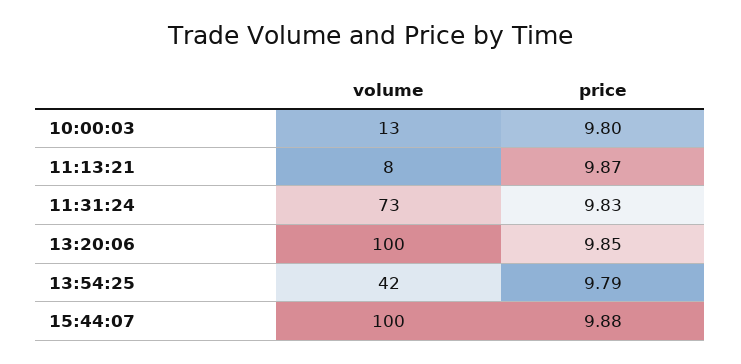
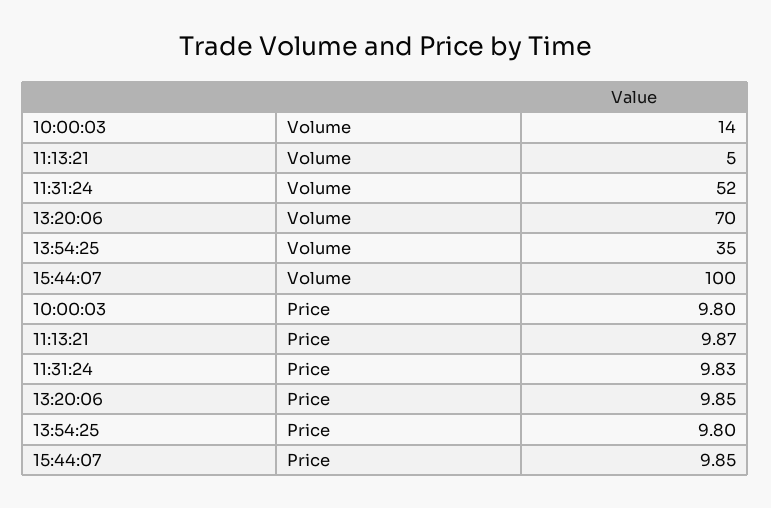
  {
    "volume": {
-     "10:00:03": 13,
+     "10:00:03": 14,
-     "11:13:21": 8,
+     "11:13:21": 5,
-     "11:31:24": 73,
+     "11:31:24": 52,
-     "13:20:06": 100,
+     "13:20:06": 70,
-     "13:54:25": 42,
+     "13:54:25": 35,
      "15:44:07": 100
    },
    "price": {
      "10:00:03": 9.8,
      "11:13:21": 9.87,
      "11:31:24": 9.83,
      "13:20:06": 9.85,
-     "13:54:25": 9.79,
+     "13:54:25": 9.8,
-     "15:44:07": 9.88
+     "15:44:07": 9.85
    }
  }

